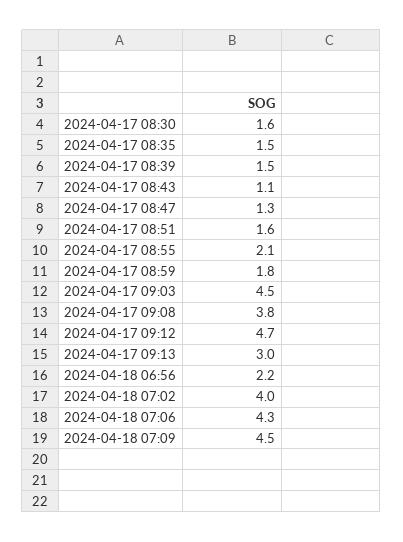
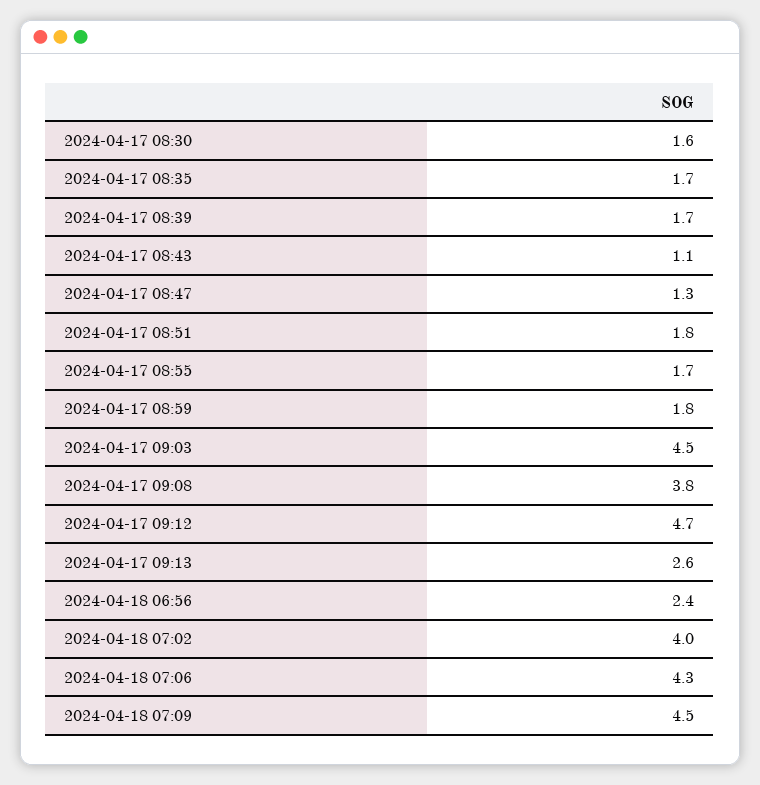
  {
    "2024-04-17 08:30": 1.6,
-   "2024-04-17 08:35": 1.5,
+   "2024-04-17 08:35": 1.7,
-   "2024-04-17 08:39": 1.5,
+   "2024-04-17 08:39": 1.7,
    "2024-04-17 08:43": 1.1,
    "2024-04-17 08:47": 1.3,
-   "2024-04-17 08:51": 1.6,
+   "2024-04-17 08:51": 1.8,
-   "2024-04-17 08:55": 2.1,
+   "2024-04-17 08:55": 1.7,
    "2024-04-17 08:59": 1.8,
    "2024-04-17 09:03": 4.5,
    "2024-04-17 09:08": 3.8,
    "2024-04-17 09:12": 4.7,
-   "2024-04-17 09:13": 3,
+   "2024-04-17 09:13": 2.6,
-   "2024-04-18 06:56": 2.2,
+   "2024-04-18 06:56": 2.4,
    "2024-04-18 07:02": 4,
    "2024-04-18 07:06": 4.3,
    "2024-04-18 07:09": 4.5
  }

